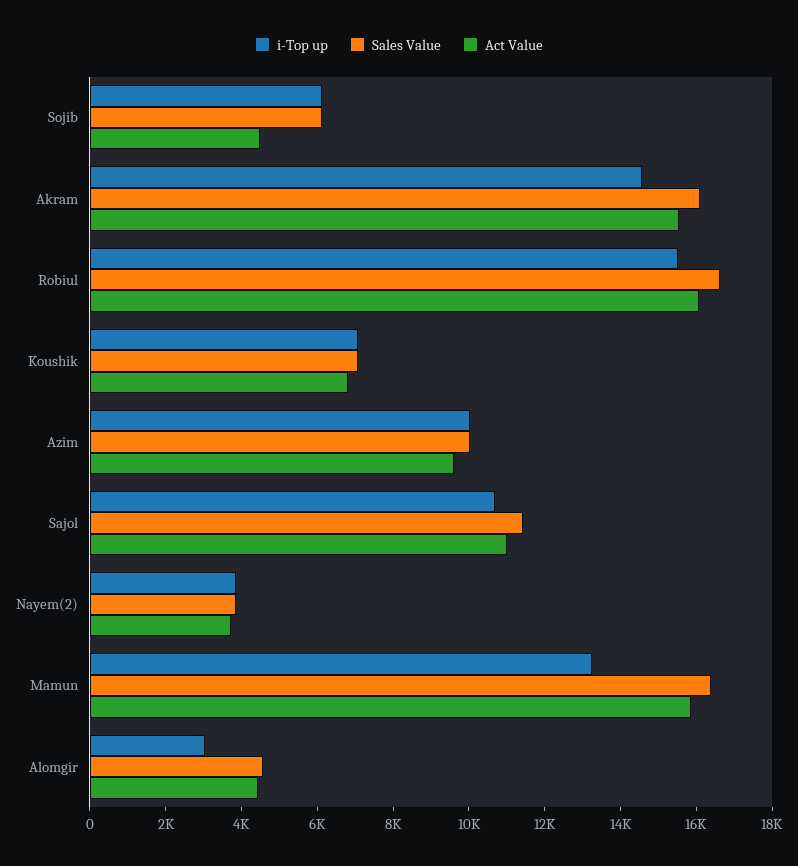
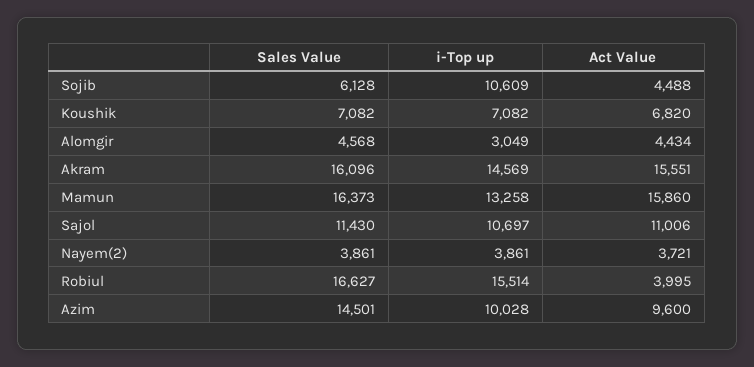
  {
    "i-Top up": {
-     "Sojib": 6000,
+     "Sojib": 10609,
      "Akram": 14569,
      "Robiul": 15514,
      "Koushik": 7082,
      "Azim": 10028,
      "Sajol": 10697,
      "Nayem(2)": 3861,
      "Mamun": 13258,
      "Alomgir": 3049
    },
    "Sales Value": {
      "Sojib": 6128,
      "Akram": 16096,
      "Robiul": 16627,
      "Koushik": 7082,
-     "Azim": 10000,
+     "Azim": 14501,
      "Sajol": 11430,
      "Nayem(2)": 3861,
      "Mamun": 16373,
      "Alomgir": 4568
    },
    "Act Value": {
      "Sojib": 4488,
      "Akram": 15551,
-     "Robiul": 16000,
+     "Robiul": 3995,
      "Koushik": 6820,
      "Azim": 9600,
      "Sajol": 11006,
      "Nayem(2)": 3721,
      "Mamun": 15860,
      "Alomgir": 4434
    }
  }

